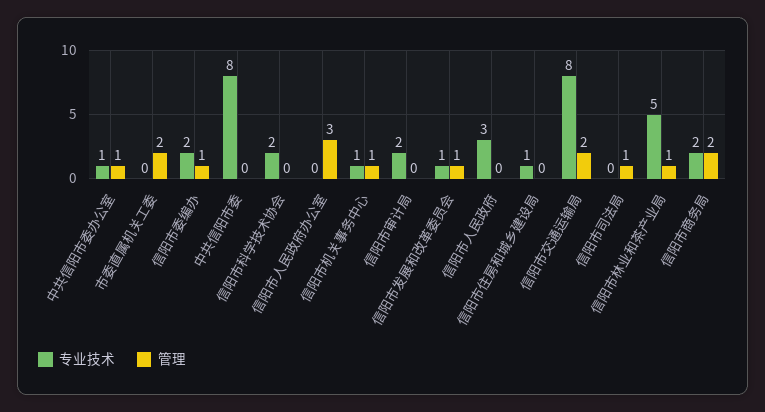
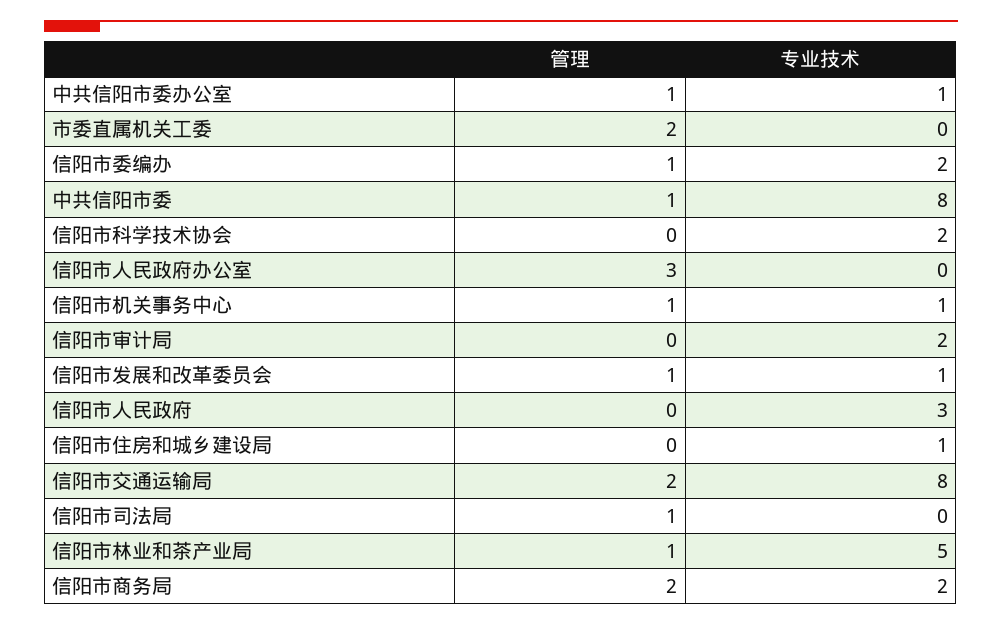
  {
    "专业技术": {
      "中共信阳市委办公室": 1,
      "市委直属机关工委": 0,
      "信阳市委编办": 2,
      "中共信阳市委": 8,
      "信阳市科学技术协会": 2,
      "信阳市人民政府办公室": 0,
      "信阳市机关事务中心": 1,
      "信阳市审计局": 2,
      "信阳市发展和改革委员会": 1,
      "信阳市人民政府": 3,
      "信阳市住房和城乡建设局": 1,
      "信阳市交通运输局": 8,
      "信阳市司法局": 0,
      "信阳市林业和茶产业局": 5,
      "信阳市商务局": 2
    },
    "管理": {
      "中共信阳市委办公室": 1,
      "市委直属机关工委": 2,
      "信阳市委编办": 1,
-     "中共信阳市委": 0,
+     "中共信阳市委": 1,
      "信阳市科学技术协会": 0,
      "信阳市人民政府办公室": 3,
      "信阳市机关事务中心": 1,
      "信阳市审计局": 0,
      "信阳市发展和改革委员会": 1,
      "信阳市人民政府": 0,
      "信阳市住房和城乡建设局": 0,
      "信阳市交通运输局": 2,
      "信阳市司法局": 1,
      "信阳市林业和茶产业局": 1,
      "信阳市商务局": 2
    }
  }

